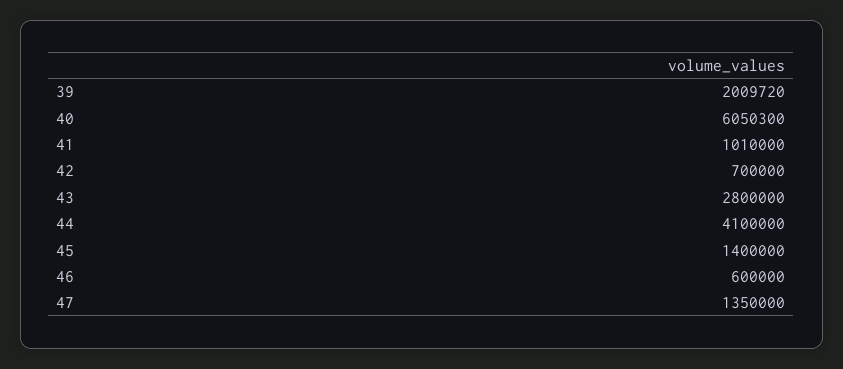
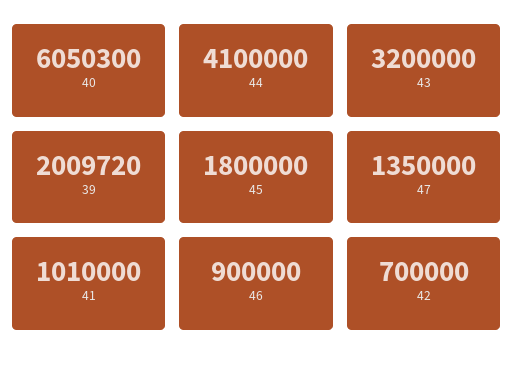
  {
    "39": 2009720,
    "40": 6050300,
    "41": 1010000,
    "42": 700000,
-   "43": 2800000,
+   "43": 3200000,
    "44": 4100000,
-   "45": 1400000,
+   "45": 1800000,
-   "46": 600000,
+   "46": 900000,
    "47": 1350000
  }

